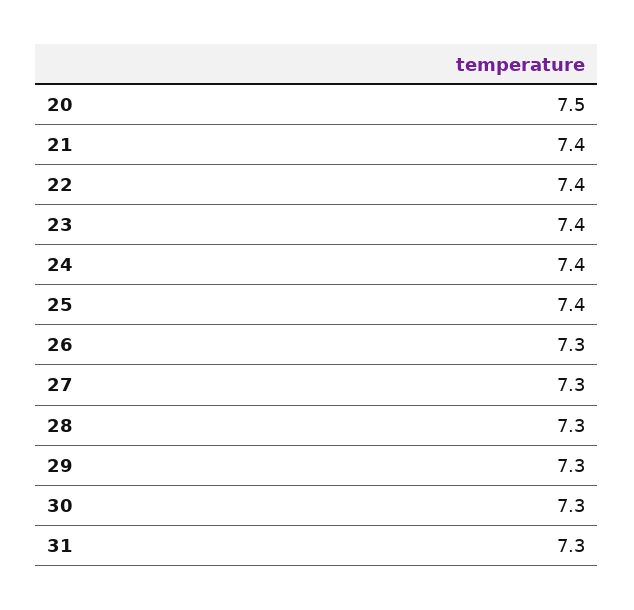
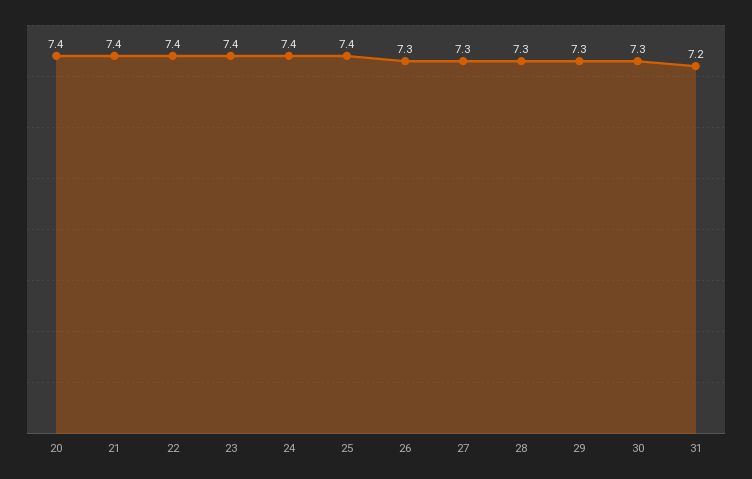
  {
-   "20": 7.5,
+   "20": 7.4,
    "21": 7.4,
    "22": 7.4,
    "23": 7.4,
    "24": 7.4,
    "25": 7.4,
    "26": 7.3,
    "27": 7.3,
    "28": 7.3,
    "29": 7.3,
    "30": 7.3,
-   "31": 7.3
+   "31": 7.2
  }

